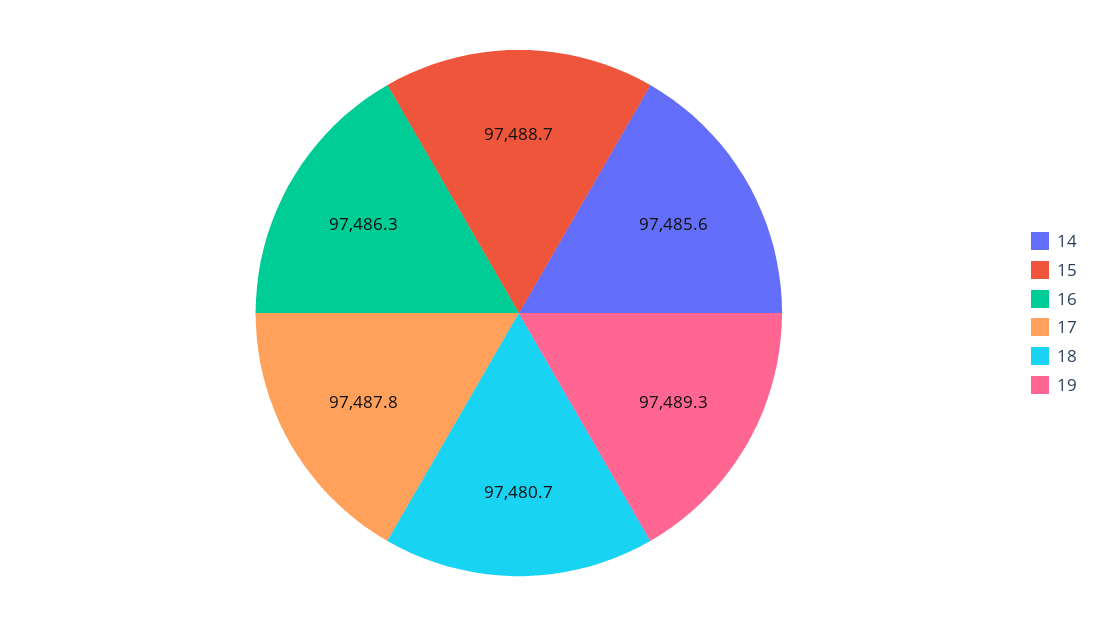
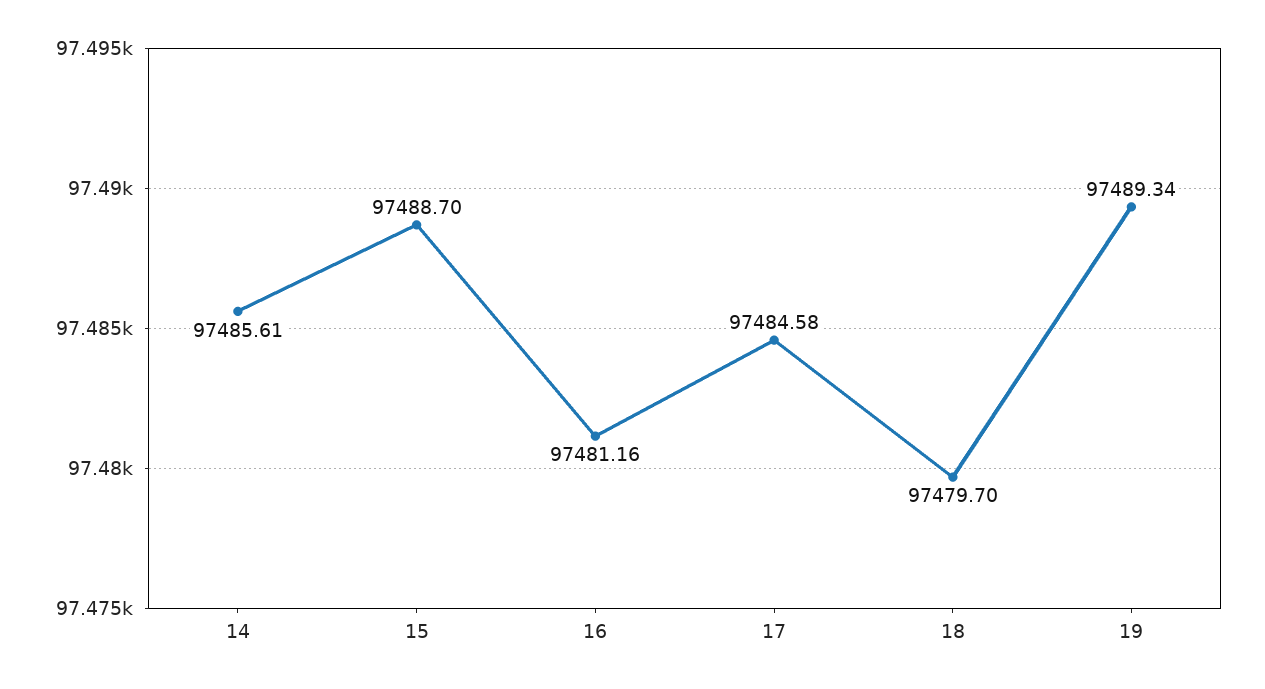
  {
    "14": 97485.61,
    "15": 97488.7,
-   "16": 97486.3,
+   "16": 97481.16,
-   "17": 97487.8,
+   "17": 97484.58,
-   "18": 97480.7,
+   "18": 97479.7,
    "19": 97489.34
  }

